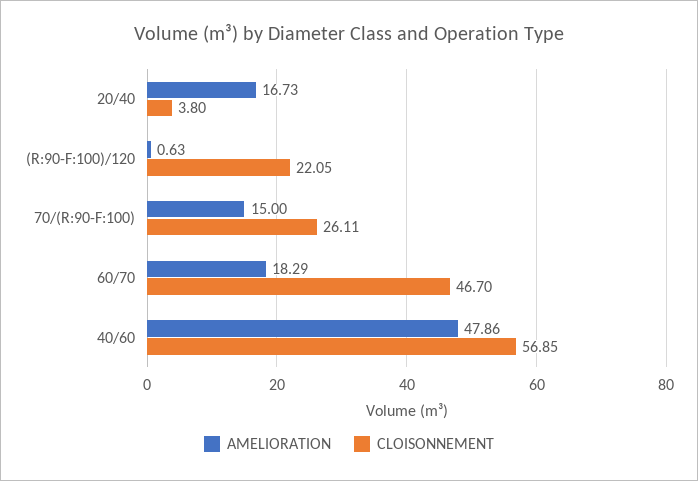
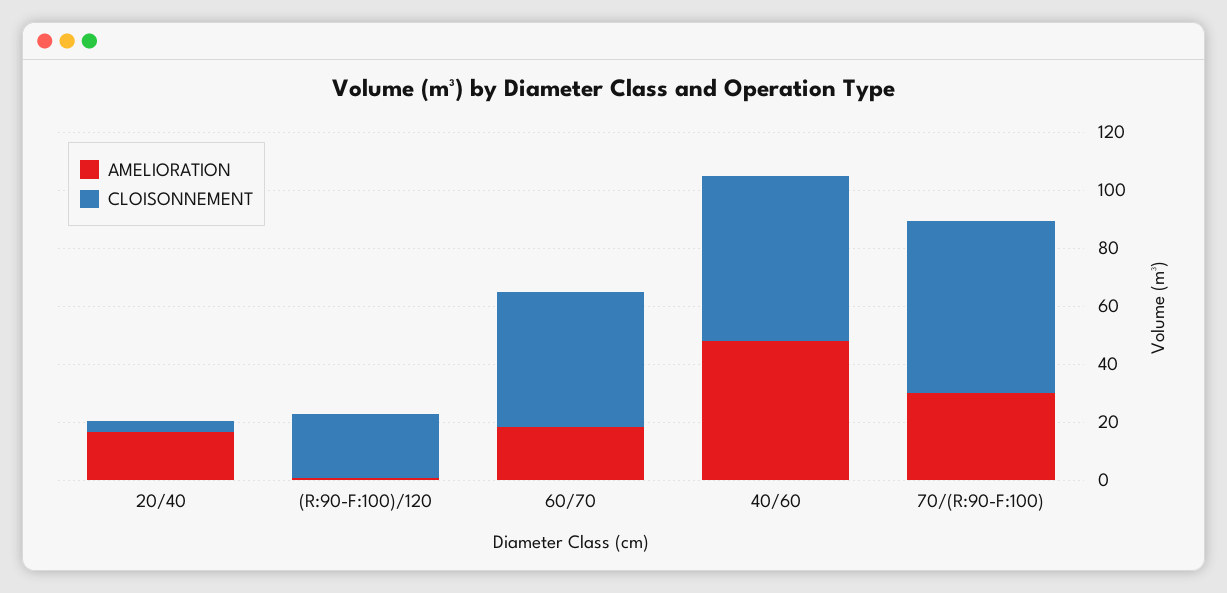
  {
    "AMELIORATION": {
      "20/40": 16.73,
      "(R:90-F:100)/120": 0.63,
-     "70/(R:90-F:100)": 15,
+     "70/(R:90-F:100)": 30,
      "60/70": 18.29,
      "40/60": 47.86
    },
    "CLOISONNEMENT": {
      "20/40": 3.8,
      "(R:90-F:100)/120": 22.05,
-     "70/(R:90-F:100)": 26.11,
+     "70/(R:90-F:100)": 60,
      "60/70": 46.7,
      "40/60": 56.85
    }
  }

